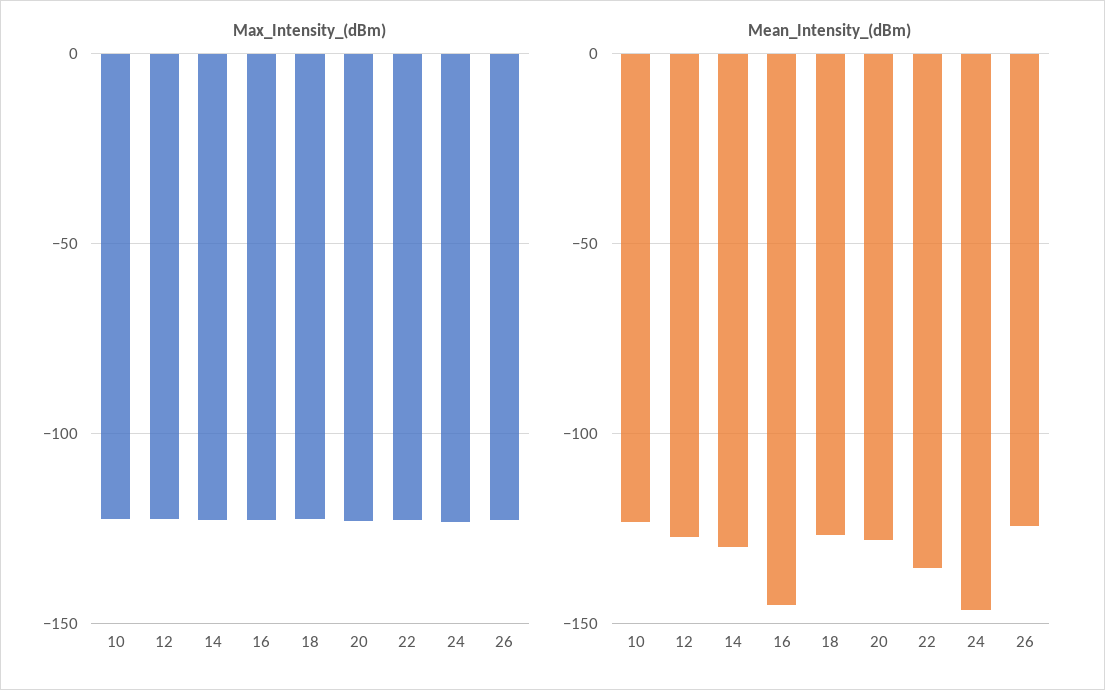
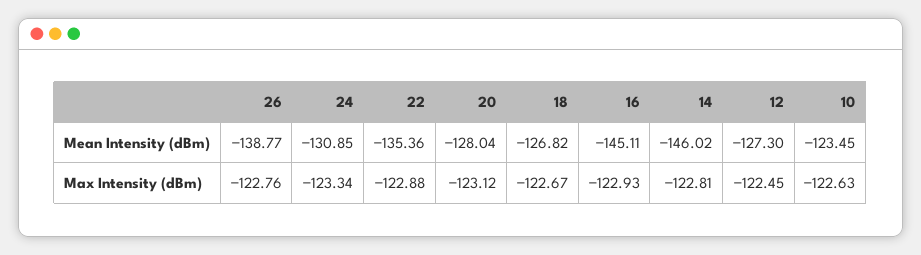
  {
    "Max_Intensity_(dBm)": {
      "10": -122.63,
      "12": -122.45,
      "14": -122.81,
      "16": -122.93,
      "18": -122.67,
      "20": -123.12,
      "22": -122.88,
      "24": -123.34,
      "26": -122.76
    },
    "Mean_Intensity_(dBm)": {
      "10": -123.45,
      "12": -127.3,
-     "14": -130,
+     "14": -146.02,
      "16": -145.11,
      "18": -126.82,
      "20": -128.04,
      "22": -135.36,
-     "24": -145,
+     "24": -130.85,
-     "26": -125
+     "26": -138.77
    }
  }

